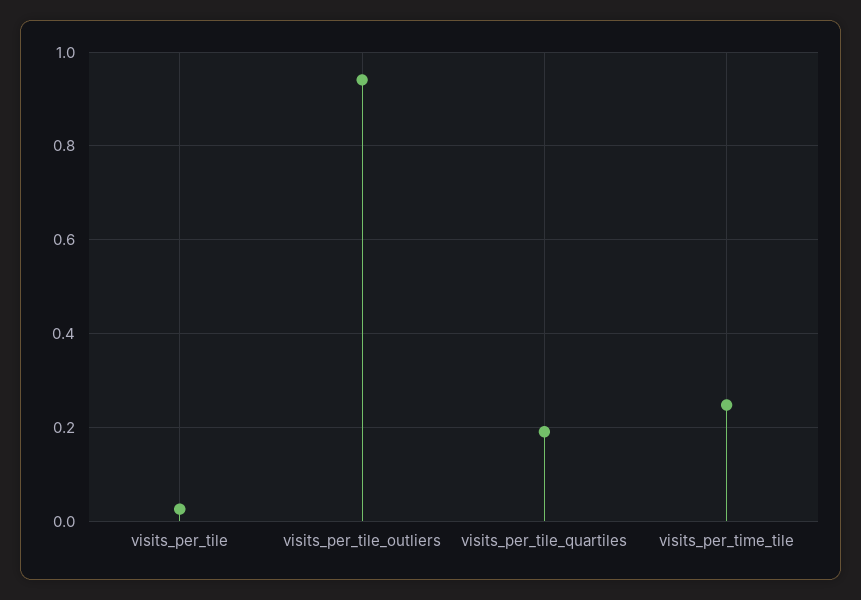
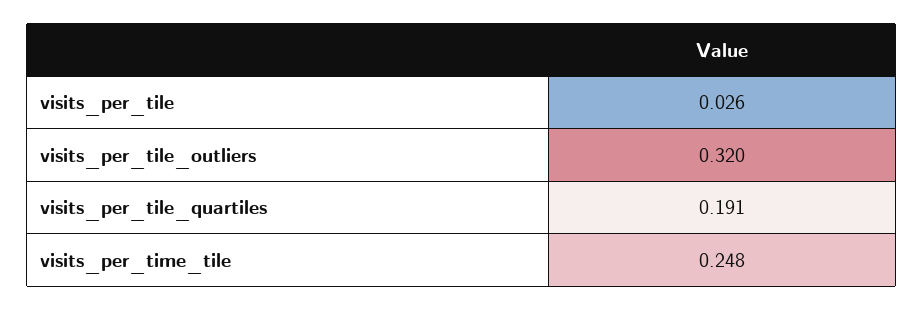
  {
    "visits_per_tile": 0.026,
-   "visits_per_tile_outliers": 0.94,
+   "visits_per_tile_outliers": 0.32,
    "visits_per_tile_quartiles": 0.191,
    "visits_per_time_tile": 0.248
  }

